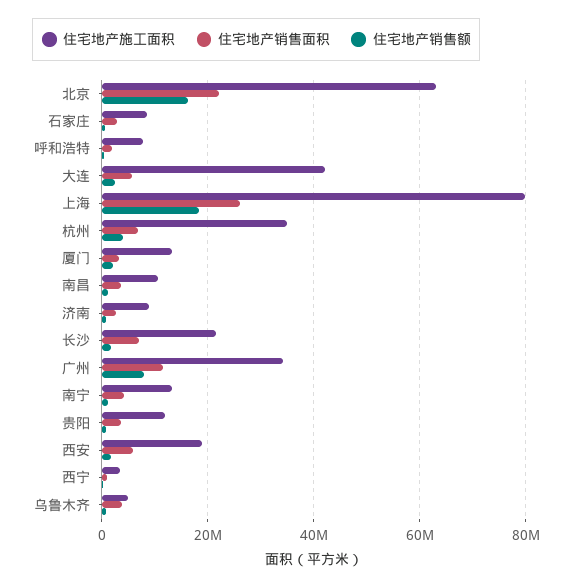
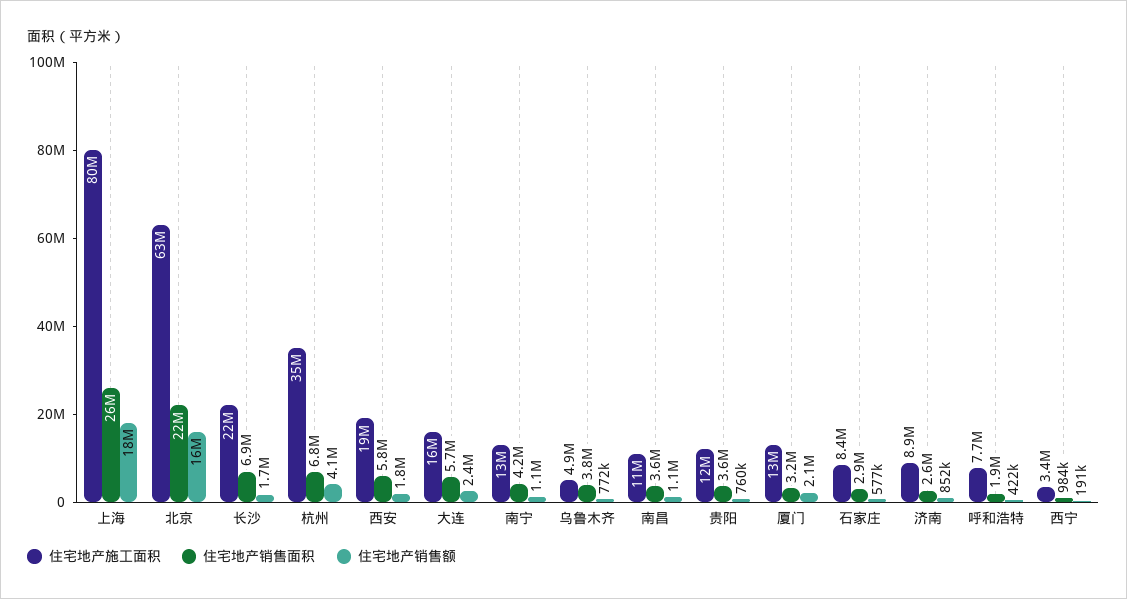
  {
    "住宅地产施工面积": {
      "北京": 63000000,
      "石家庄": 8400000,
      "呼和浩特": 7700000,
-     "大连": 42000000,
+     "大连": 16000000,
      "上海": 80000000,
      "杭州": 35000000,
      "厦门": 13000000,
      "南昌": 11000000,
      "济南": 8900000,
      "长沙": 22000000,
-     "广州": 34000000,
      "南宁": 13000000,
      "贵阳": 12000000,
      "西安": 19000000,
      "西宁": 3400000,
      "乌鲁木齐": 4900000
    },
    "住宅地产销售面积": {
      "北京": 22000000,
      "石家庄": 2900000,
      "呼和浩特": 1900000,
      "大连": 5700000,
      "上海": 26000000,
      "杭州": 6800000,
      "厦门": 3200000,
      "南昌": 3600000,
      "济南": 2600000,
      "长沙": 6900000,
-     "广州": 12000000,
      "南宁": 4200000,
      "贵阳": 3600000,
      "西安": 5800000,
      "西宁": 984000,
      "乌鲁木齐": 3800000
    },
    "住宅地产销售额": {
      "北京": 16000000,
      "石家庄": 577000,
      "呼和浩特": 422000,
      "大连": 2400000,
      "上海": 18000000,
      "杭州": 4100000,
      "厦门": 2100000,
      "南昌": 1100000,
      "济南": 852000,
      "长沙": 1700000,
-     "广州": 8000000,
      "南宁": 1100000,
      "贵阳": 760000,
      "西安": 1800000,
      "西宁": 191000,
      "乌鲁木齐": 772000
    }
  }

